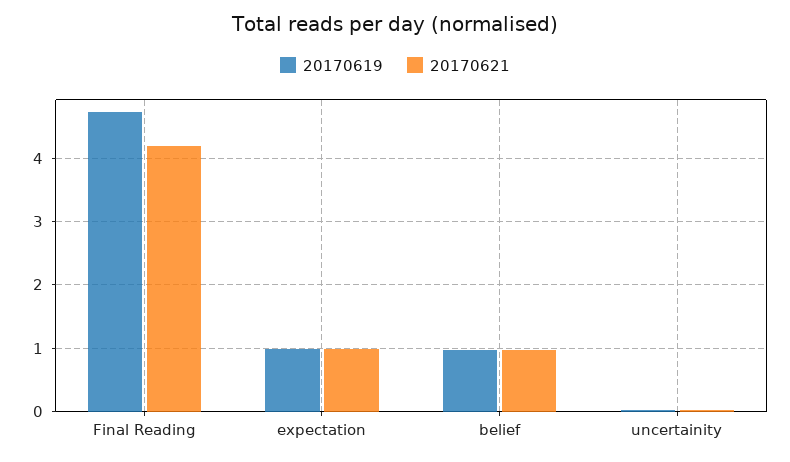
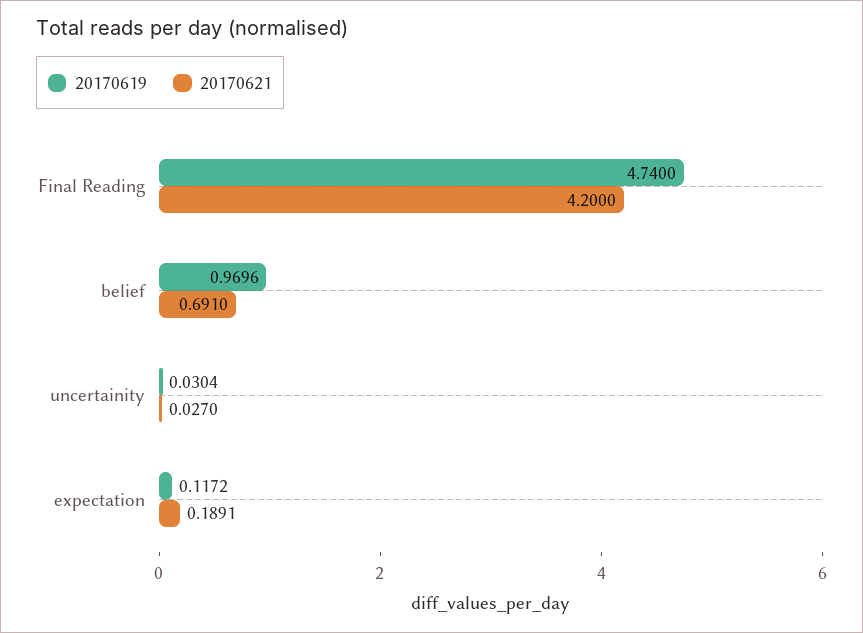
  {
    "20170619": {
      "Final Reading": 4.74,
-     "expectation": 1,
+     "expectation": 0.1172,
      "belief": 0.9696,
      "uncertainity": 0.0304
    },
    "20170621": {
      "Final Reading": 4.2,
-     "expectation": 1,
+     "expectation": 0.1891,
-     "belief": 1,
+     "belief": 0.691,
      "uncertainity": 0.027
    }
  }

